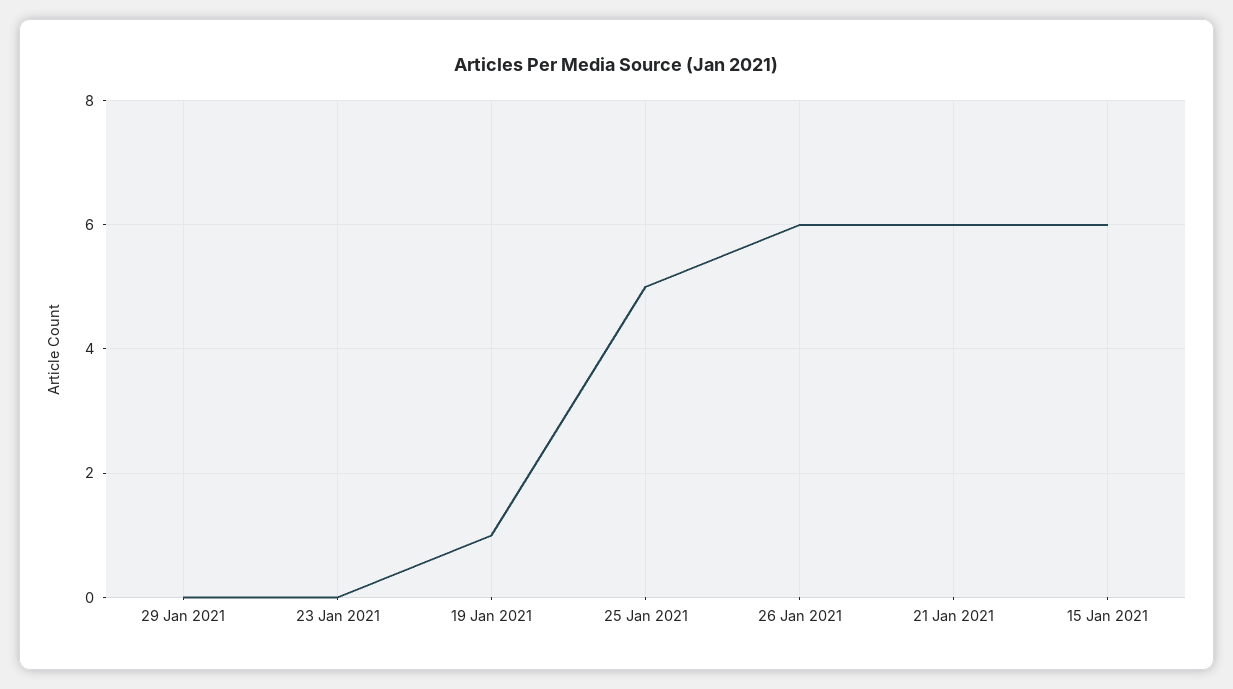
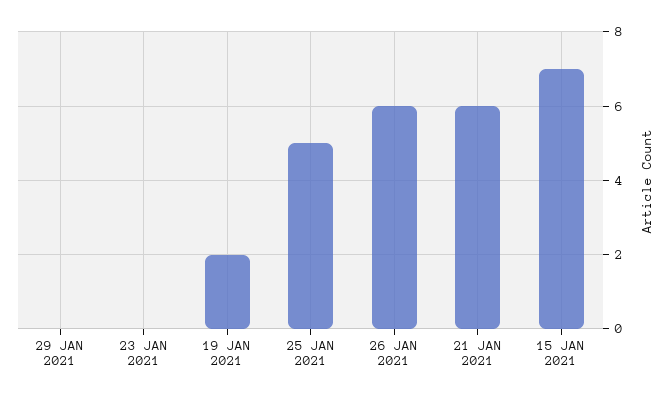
  {
    "29 Jan 2021": 0,
    "23 Jan 2021": 0,
-   "19 Jan 2021": 1,
+   "19 Jan 2021": 2,
    "25 Jan 2021": 5,
    "26 Jan 2021": 6,
    "21 Jan 2021": 6,
-   "15 Jan 2021": 6
+   "15 Jan 2021": 7
  }

